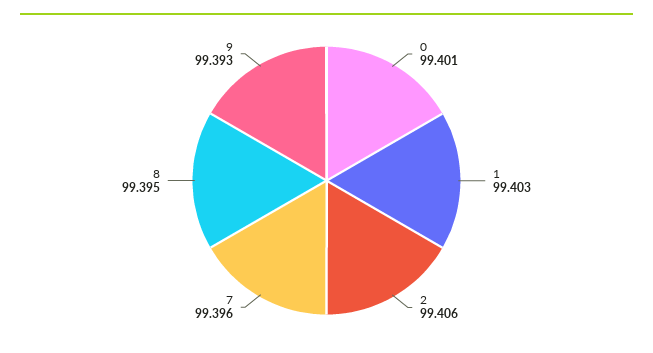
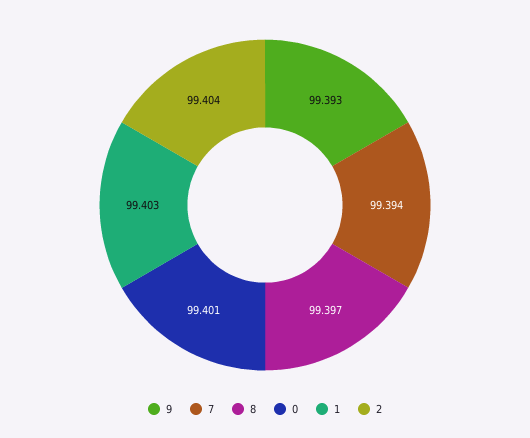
  {
    "0": 99.401,
    "1": 99.403,
-   "2": 99.406,
+   "2": 99.404,
-   "7": 99.396,
+   "7": 99.394,
-   "8": 99.395,
+   "8": 99.397,
    "9": 99.393
  }

